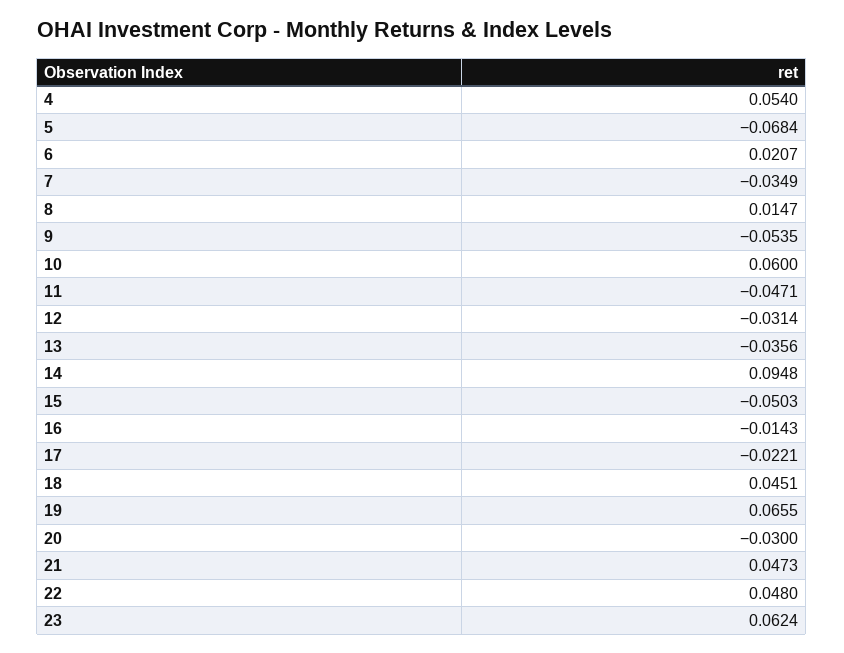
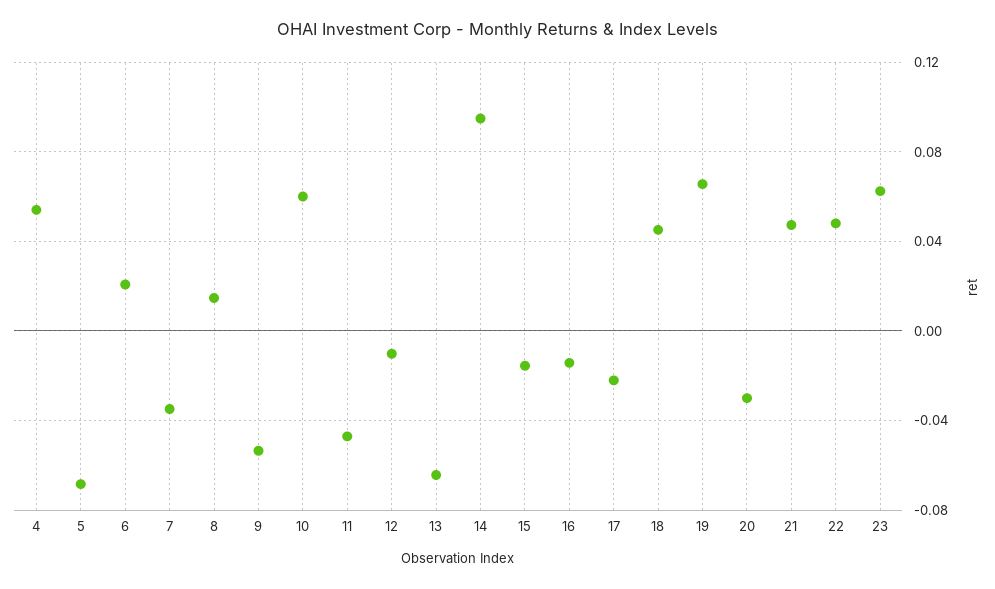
  {
    "4": 0.054,
    "5": -0.0684,
    "6": 0.0207,
    "7": -0.0349,
    "8": 0.0147,
    "9": -0.0535,
    "10": 0.06,
    "11": -0.0471,
-   "12": -0.0314,
+   "12": -0.01,
-   "13": -0.0356,
+   "13": -0.065,
    "14": 0.0948,
-   "15": -0.0503,
+   "15": -0.015,
    "16": -0.0143,
    "17": -0.0221,
    "18": 0.0451,
    "19": 0.0655,
    "20": -0.03,
    "21": 0.0473,
    "22": 0.048,
    "23": 0.0624
  }

